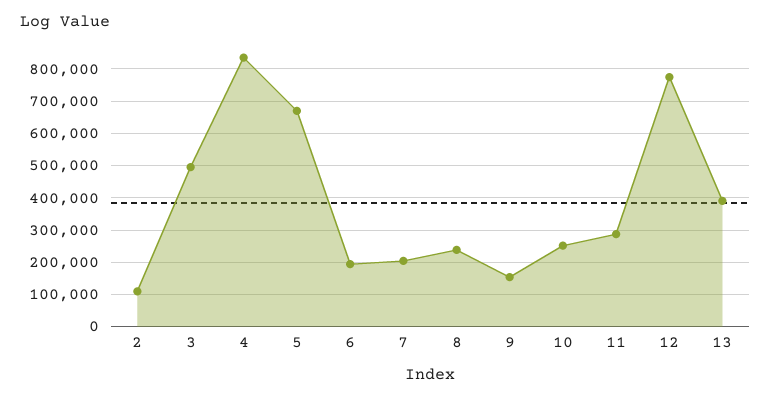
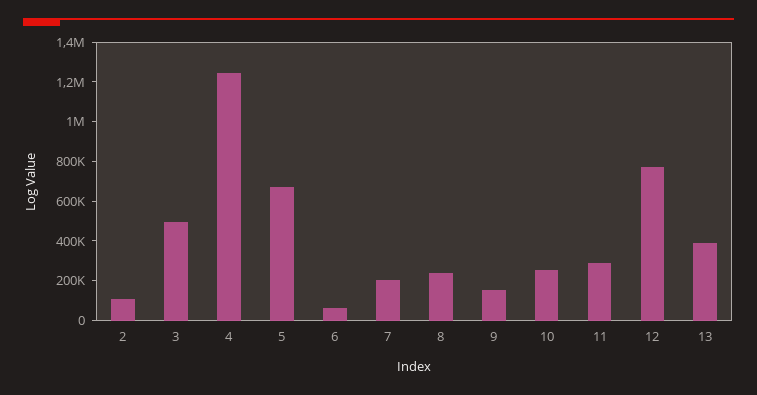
  {
    "2": 100000,
    "3": 500000,
-   "4": 840000,
+   "4": 1250000,
    "5": 660000,
-   "6": 200000,
+   "6": 50000,
    "7": 200000,
    "8": 240000,
    "9": 160000,
    "10": 260000,
    "11": 280000,
    "12": 780000,
    "13": 400000
  }

